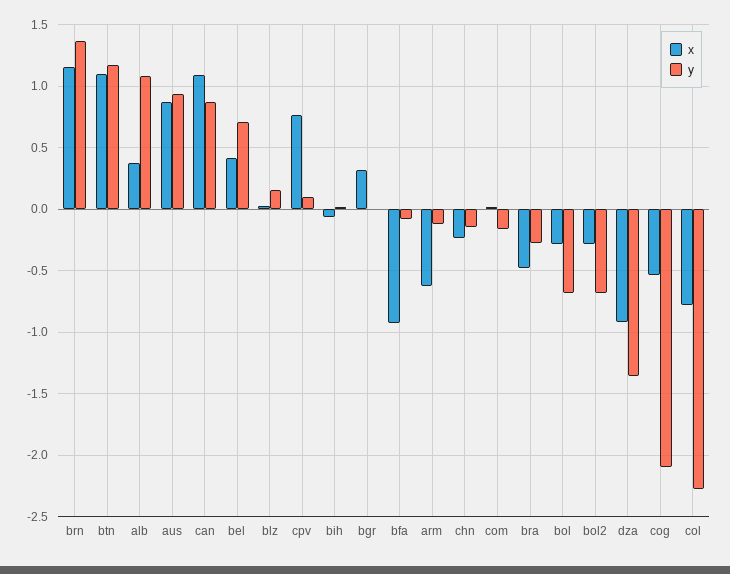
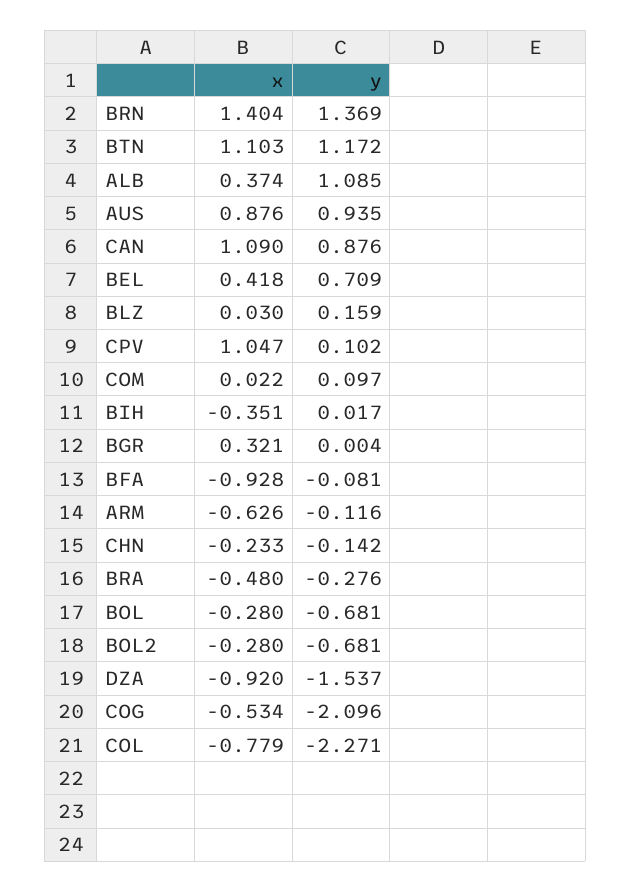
  {
    "x": {
-     "brn": 1.15,
+     "brn": 1.404,
      "btn": 1.103,
      "alb": 0.374,
      "aus": 0.876,
      "can": 1.09,
      "bel": 0.418,
      "blz": 0.03,
-     "cpv": 0.75,
+     "cpv": 1.047,
-     "bih": -0.05,
+     "bih": -0.351,
      "bgr": 0.321,
      "bfa": -0.928,
      "arm": -0.626,
      "chn": -0.233,
      "com": 0.022,
      "bra": -0.48,
      "bol": -0.28,
      "bol2": -0.28,
      "dza": -0.92,
      "cog": -0.534,
      "col": -0.779
    },
    "y": {
      "brn": 1.369,
      "btn": 1.172,
      "alb": 1.085,
      "aus": 0.935,
      "can": 0.876,
      "bel": 0.709,
      "blz": 0.159,
      "cpv": 0.102,
      "bih": 0.017,
      "bgr": 0.004,
      "bfa": -0.081,
      "arm": -0.116,
      "chn": -0.142,
-     "com": -0.15,
+     "com": 0.097,
      "bra": -0.276,
      "bol": -0.681,
      "bol2": -0.681,
-     "dza": -1.35,
+     "dza": -1.537,
      "cog": -2.096,
      "col": -2.271
    }
  }

